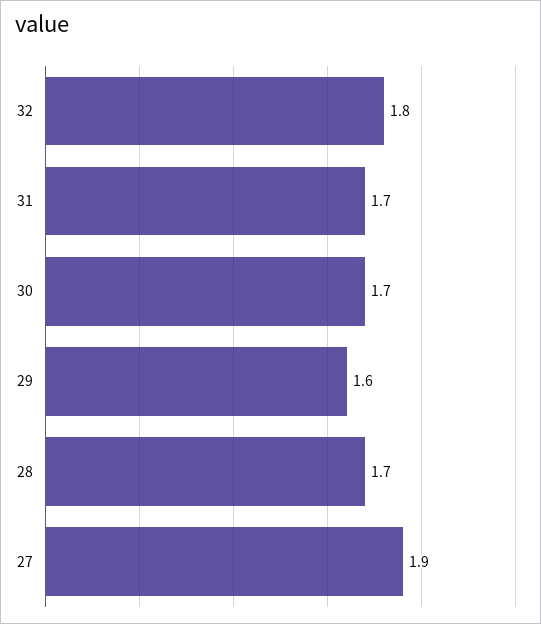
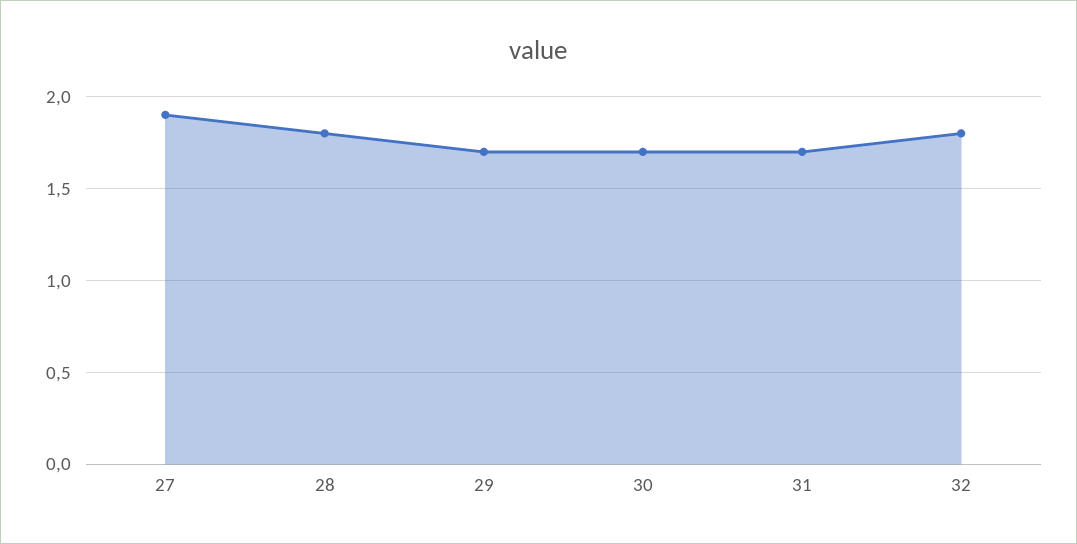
  {
    "32": 1.8,
    "31": 1.7,
    "30": 1.7,
-   "29": 1.6,
+   "29": 1.7,
-   "28": 1.7,
+   "28": 1.8,
    "27": 1.9
  }

